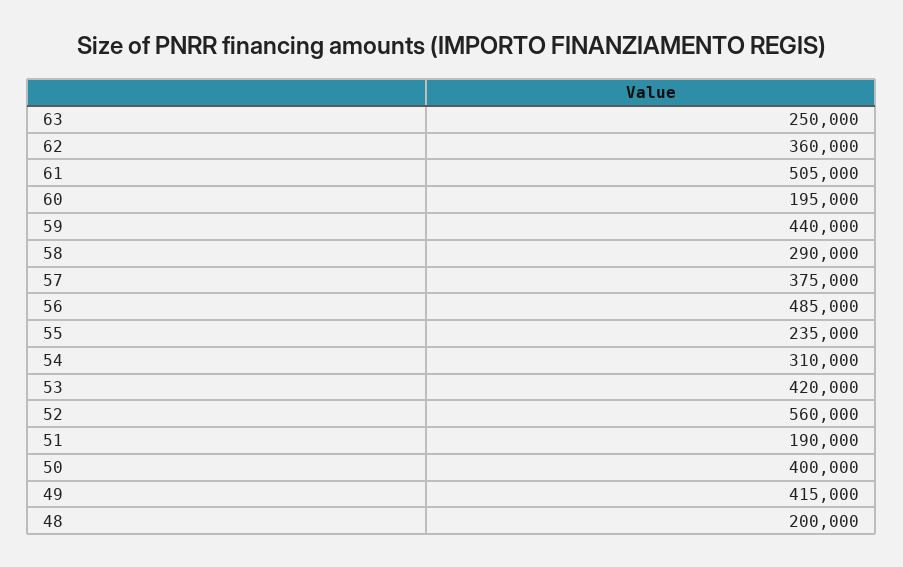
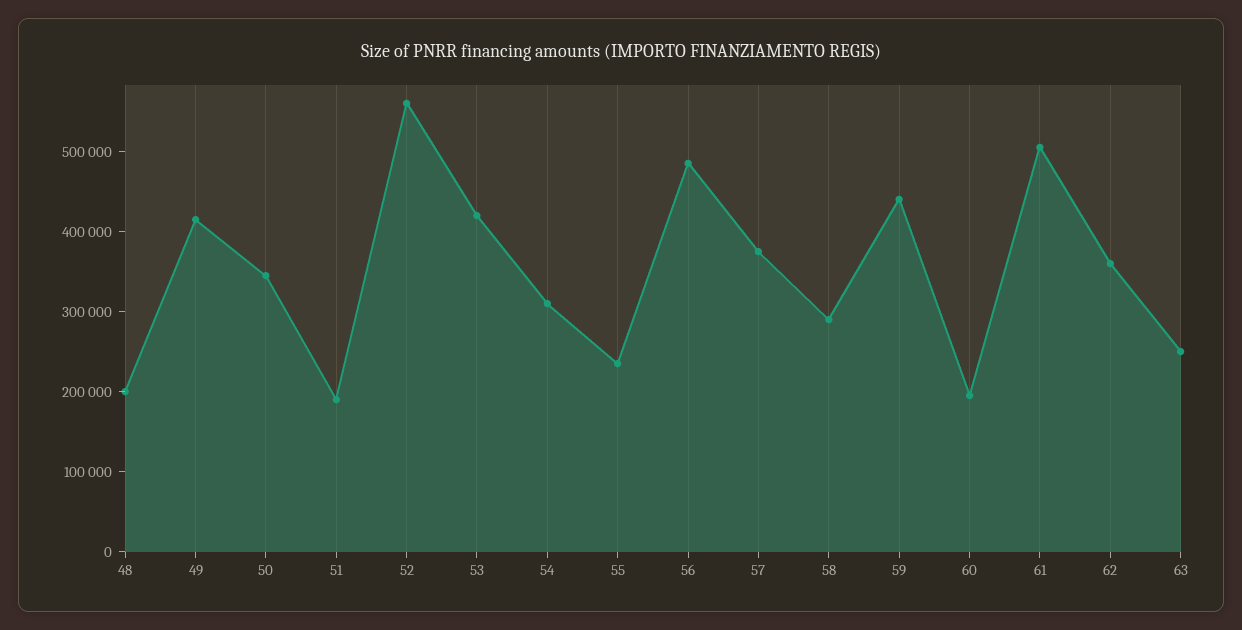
  {
    "63": 250000,
    "62": 360000,
    "61": 505000,
    "60": 195000,
    "59": 440000,
    "58": 290000,
    "57": 375000,
    "56": 485000,
    "55": 235000,
    "54": 310000,
    "53": 420000,
    "52": 560000,
    "51": 190000,
-   "50": 400000,
+   "50": 340000,
    "49": 415000,
    "48": 200000
  }

